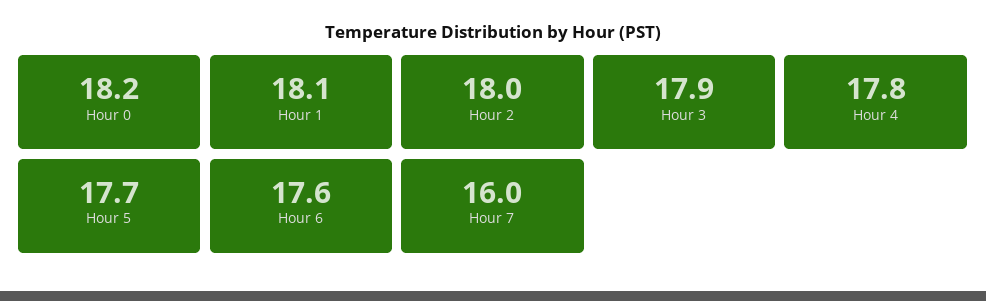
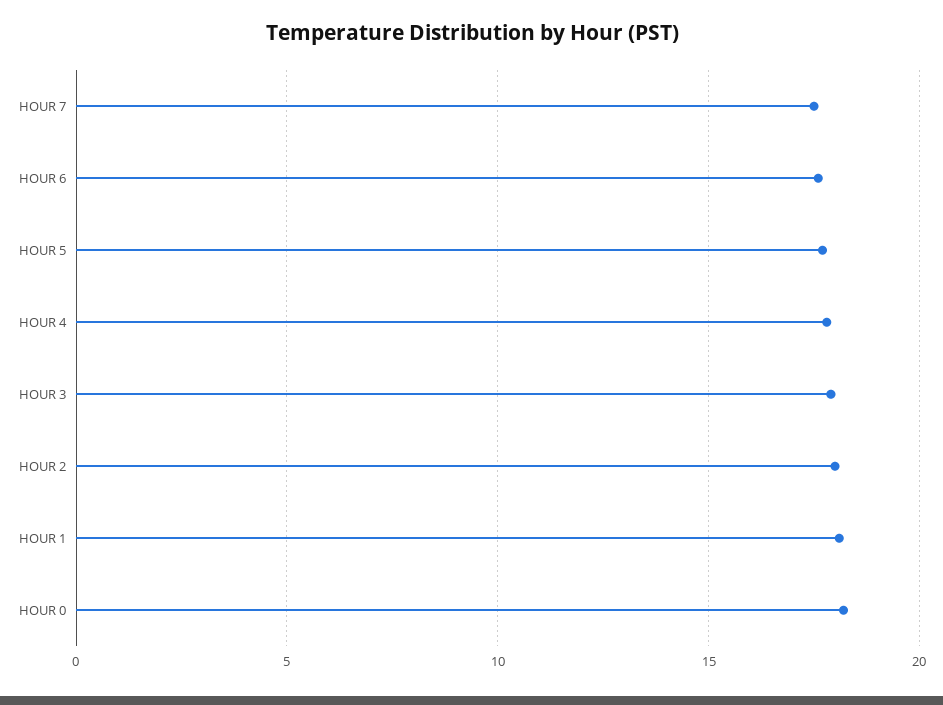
  {
    "Hour 0": 18.2,
    "Hour 1": 18.1,
    "Hour 2": 18,
    "Hour 3": 17.9,
    "Hour 4": 17.8,
    "Hour 5": 17.7,
    "Hour 6": 17.6,
-   "Hour 7": 16
+   "Hour 7": 17.5
  }

